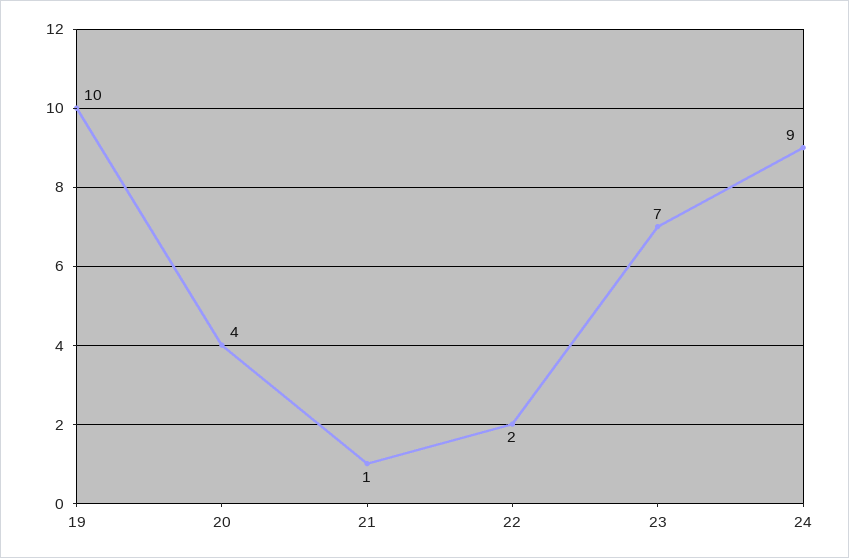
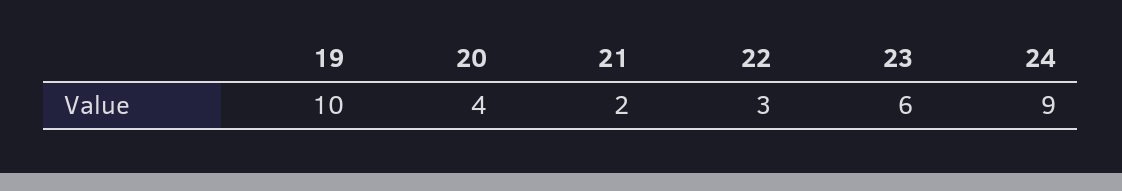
  {
    "19": 10,
    "20": 4,
-   "21": 1,
+   "21": 2,
-   "22": 2,
+   "22": 3,
-   "23": 7,
+   "23": 6,
    "24": 9
  }

